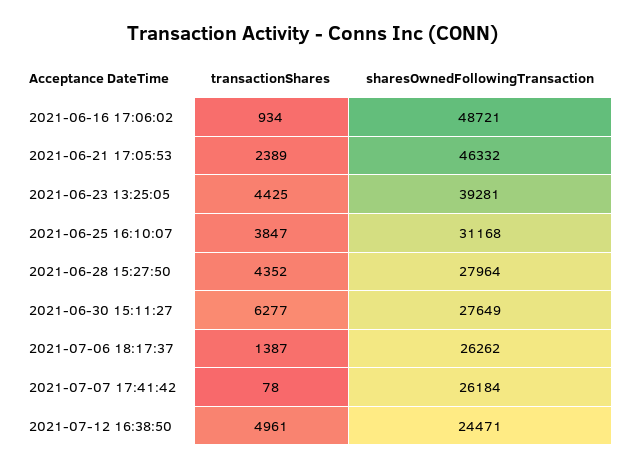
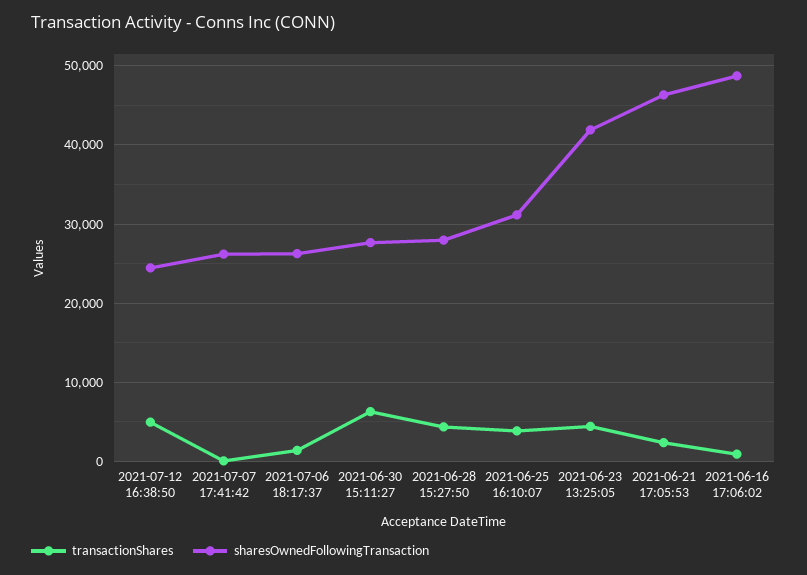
  {
    "transactionShares": {
      "2021-06-16 17:06:02": 934,
      "2021-06-21 17:05:53": 2389,
      "2021-06-23 13:25:05": 4425,
      "2021-06-25 16:10:07": 3847,
      "2021-06-28 15:27:50": 4352,
      "2021-06-30 15:11:27": 6277,
      "2021-07-06 18:17:37": 1387,
      "2021-07-07 17:41:42": 78,
      "2021-07-12 16:38:50": 4961
    },
    "sharesOwnedFollowingTransaction": {
      "2021-06-16 17:06:02": 48721,
      "2021-06-21 17:05:53": 46332,
-     "2021-06-23 13:25:05": 39281,
+     "2021-06-23 13:25:05": 42000,
      "2021-06-25 16:10:07": 31168,
      "2021-06-28 15:27:50": 27964,
      "2021-06-30 15:11:27": 27649,
      "2021-07-06 18:17:37": 26262,
      "2021-07-07 17:41:42": 26184,
      "2021-07-12 16:38:50": 24471
    }
  }

